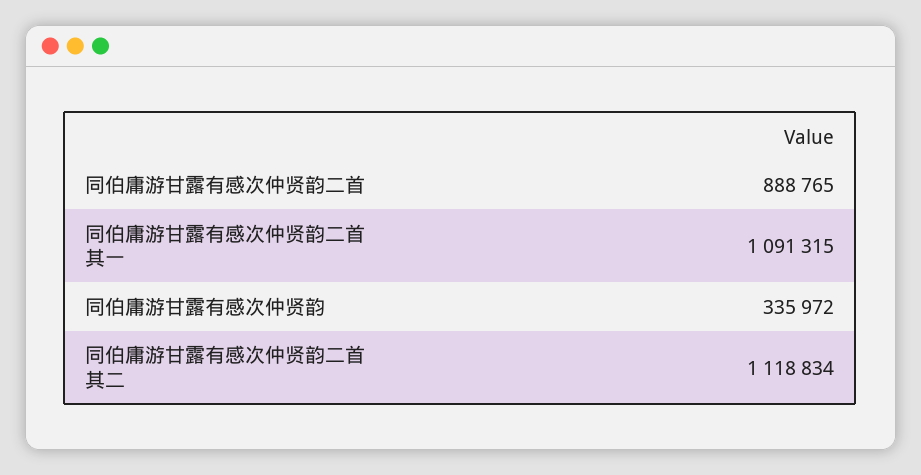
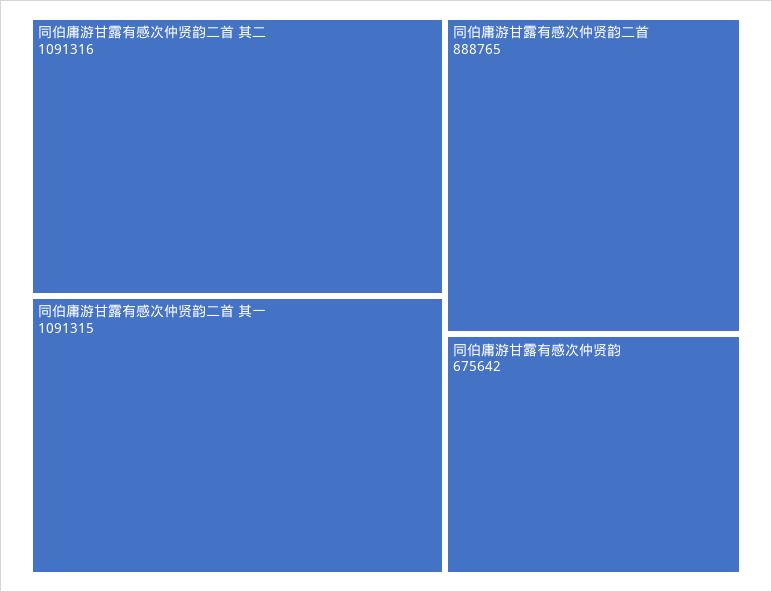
  {
    "同伯庸游甘露有感次仲贤韵二首": 888765,
    "同伯庸游甘露有感次仲贤韵二首 其一": 1091315,
-   "同伯庸游甘露有感次仲贤韵": 335972,
+   "同伯庸游甘露有感次仲贤韵": 675642,
-   "同伯庸游甘露有感次仲贤韵二首 其二": 1118834
+   "同伯庸游甘露有感次仲贤韵二首 其二": 1091316
  }

